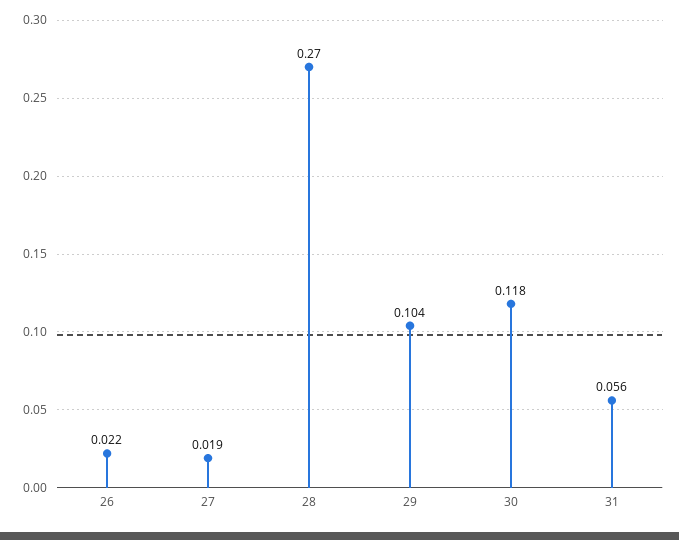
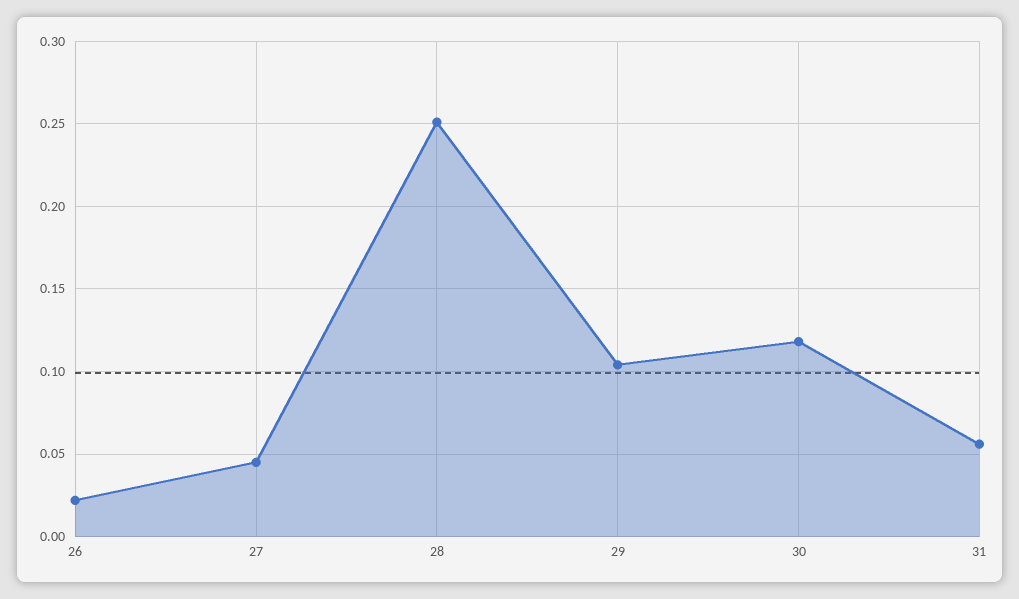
  {
    "26": 0.022,
-   "27": 0.019,
+   "27": 0.045,
-   "28": 0.27,
+   "28": 0.25,
    "29": 0.104,
    "30": 0.118,
    "31": 0.056
  }

